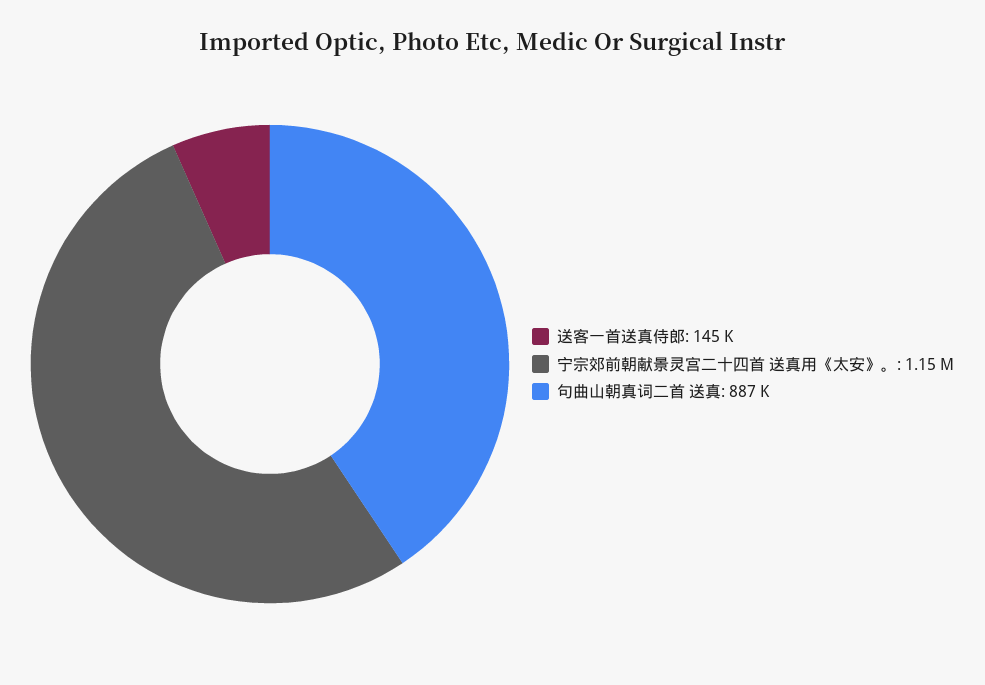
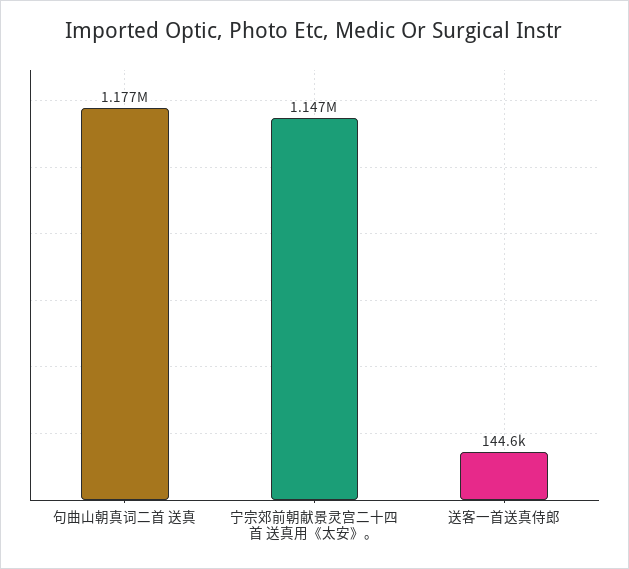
  {
    "送客一首送真侍郎": 144600,
    "宁宗郊前朝献景灵宫二十四首 送真用《太安》。": 1147000,
-   "句曲山朝真词二首 送真": 887000
+   "句曲山朝真词二首 送真": 1177000
  }

